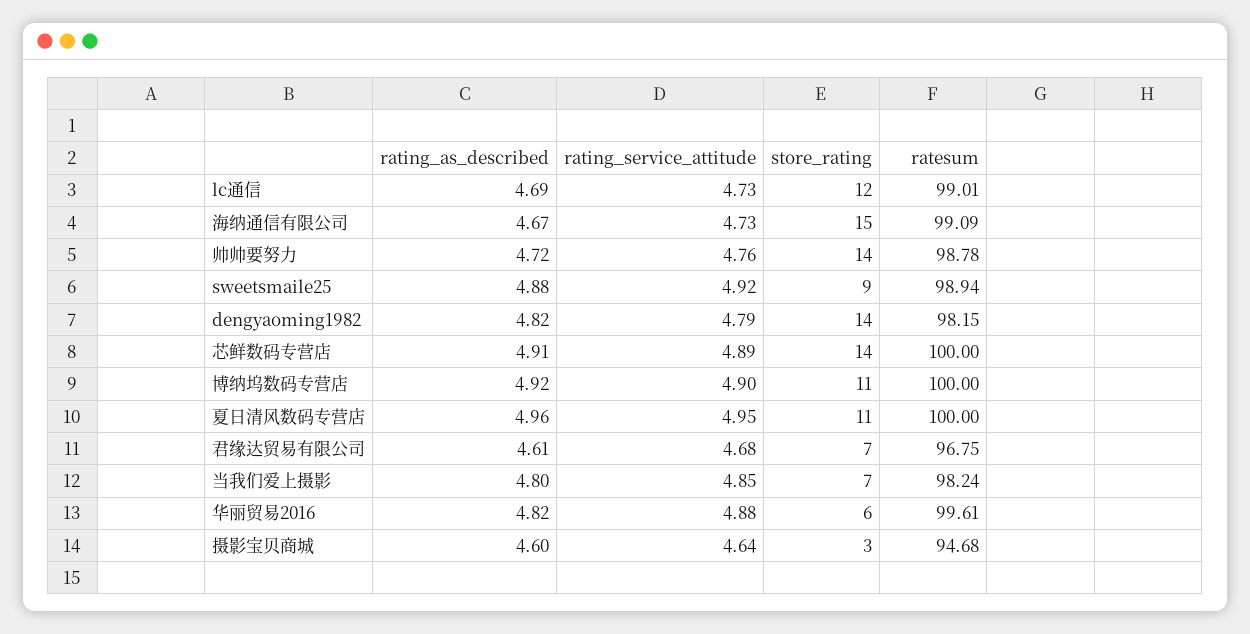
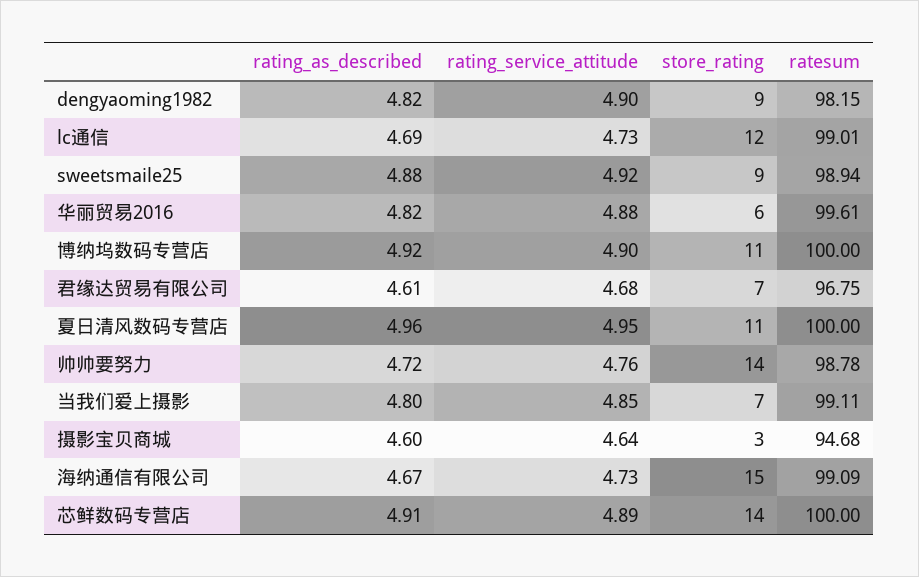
  {
    "rating_as_described": {
      "lc通信": 4.69,
      "海纳通信有限公司": 4.67,
      "帅帅要努力": 4.72,
      "sweetsmaile25": 4.88,
      "dengyaoming1982": 4.82,
      "芯鲜数码专营店": 4.91,
      "博纳坞数码专营店": 4.92,
      "夏日清风数码专营店": 4.96,
      "君缘达贸易有限公司": 4.61,
      "当我们爱上摄影": 4.8,
      "华丽贸易2016": 4.82,
      "摄影宝贝商城": 4.6
    },
    "rating_service_attitude": {
      "lc通信": 4.73,
      "海纳通信有限公司": 4.73,
      "帅帅要努力": 4.76,
      "sweetsmaile25": 4.92,
-     "dengyaoming1982": 4.79,
+     "dengyaoming1982": 4.9,
      "芯鲜数码专营店": 4.89,
      "博纳坞数码专营店": 4.9,
      "夏日清风数码专营店": 4.95,
      "君缘达贸易有限公司": 4.68,
      "当我们爱上摄影": 4.85,
      "华丽贸易2016": 4.88,
      "摄影宝贝商城": 4.64
    },
    "store_rating": {
      "lc通信": 12,
      "海纳通信有限公司": 15,
      "帅帅要努力": 14,
      "sweetsmaile25": 9,
-     "dengyaoming1982": 14,
+     "dengyaoming1982": 9,
      "芯鲜数码专营店": 14,
      "博纳坞数码专营店": 11,
      "夏日清风数码专营店": 11,
      "君缘达贸易有限公司": 7,
      "当我们爱上摄影": 7,
      "华丽贸易2016": 6,
      "摄影宝贝商城": 3
    },
    "ratesum": {
      "lc通信": 99.01,
      "海纳通信有限公司": 99.09,
      "帅帅要努力": 98.78,
      "sweetsmaile25": 98.94,
      "dengyaoming1982": 98.15,
      "芯鲜数码专营店": 100,
      "博纳坞数码专营店": 100,
      "夏日清风数码专营店": 100,
      "君缘达贸易有限公司": 96.75,
-     "当我们爱上摄影": 98.24,
+     "当我们爱上摄影": 99.11,
      "华丽贸易2016": 99.61,
      "摄影宝贝商城": 94.68
    }
  }

